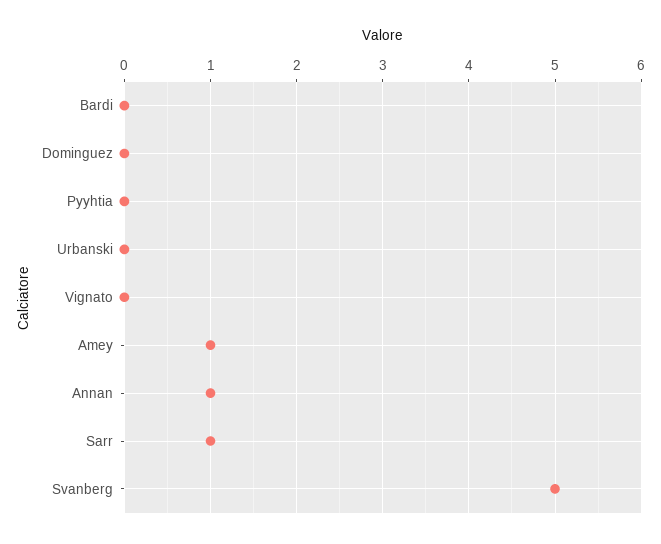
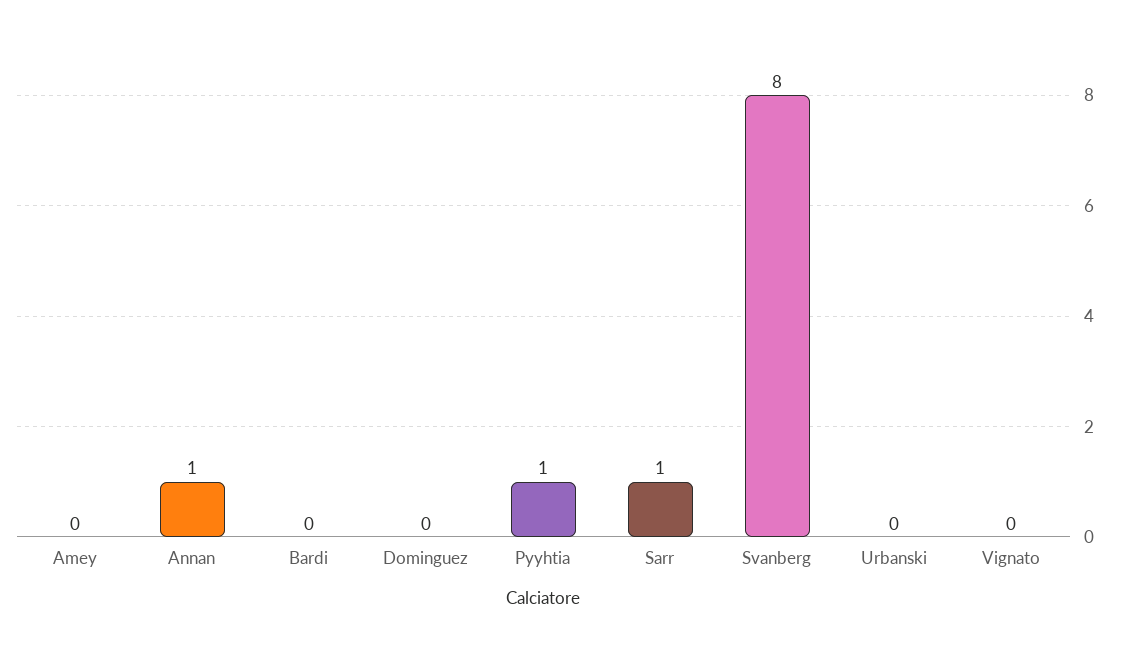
  {
    "Bardi": 0,
    "Dominguez": 0,
-   "Pyyhtia": 0,
+   "Pyyhtia": 1,
    "Urbanski": 0,
    "Vignato": 0,
-   "Amey": 1,
+   "Amey": 0,
    "Annan": 1,
    "Sarr": 1,
-   "Svanberg": 5
+   "Svanberg": 8
  }

